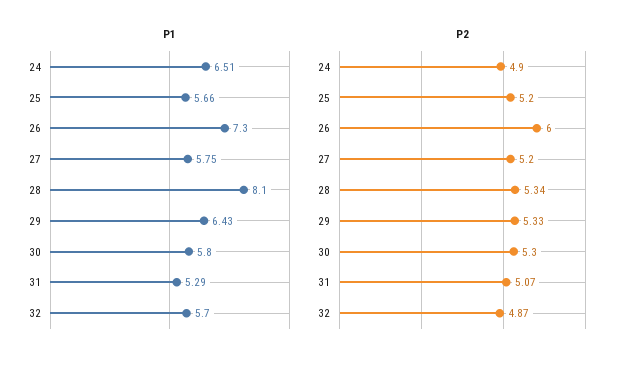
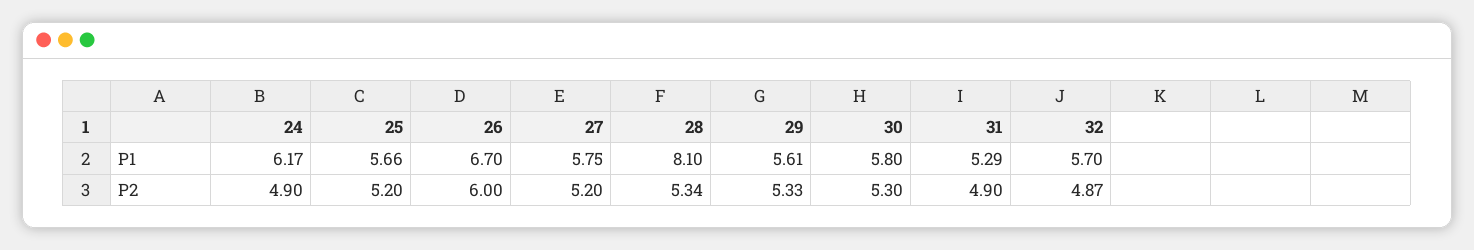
  {
    "P1": {
-     "24": 6.51,
+     "24": 6.17,
      "25": 5.66,
-     "26": 7.3,
+     "26": 6.7,
      "27": 5.75,
      "28": 8.1,
-     "29": 6.43,
+     "29": 5.61,
      "30": 5.8,
      "31": 5.29,
      "32": 5.7
    },
    "P2": {
      "24": 4.9,
      "25": 5.2,
      "26": 6,
      "27": 5.2,
      "28": 5.34,
      "29": 5.33,
      "30": 5.3,
-     "31": 5.07,
+     "31": 4.9,
      "32": 4.87
    }
  }

